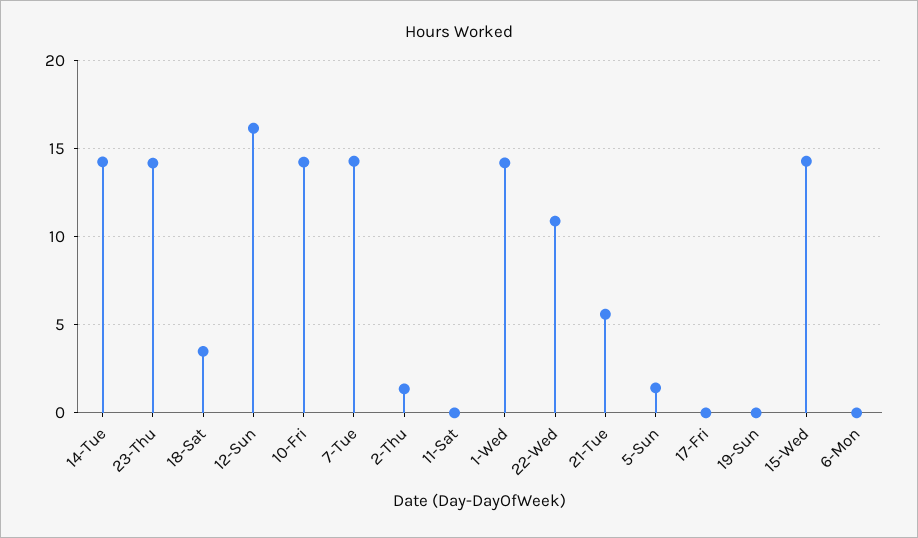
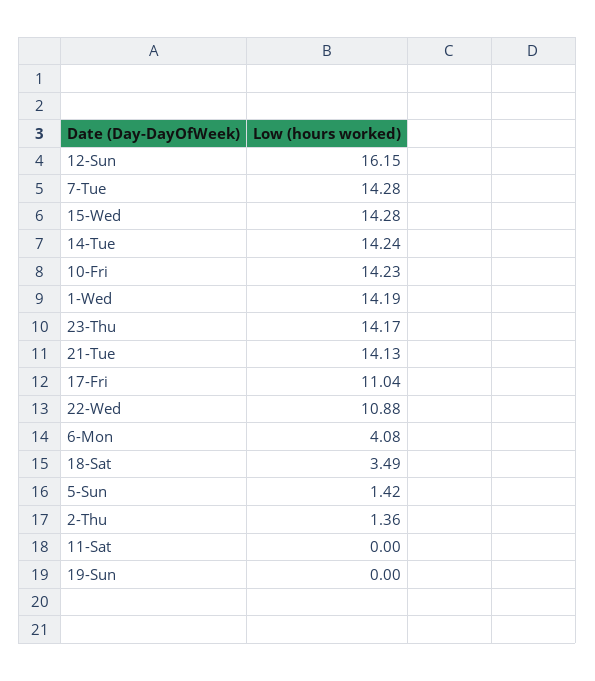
  {
    "14-Tue": 14.24,
    "23-Thu": 14.17,
    "18-Sat": 3.49,
    "12-Sun": 16.15,
    "10-Fri": 14.23,
    "7-Tue": 14.28,
    "2-Thu": 1.36,
    "11-Sat": 0,
    "1-Wed": 14.19,
    "22-Wed": 10.88,
-   "21-Tue": 5.5,
+   "21-Tue": 14.13,
    "5-Sun": 1.42,
-   "17-Fri": 0,
+   "17-Fri": 11.04,
    "19-Sun": 0,
    "15-Wed": 14.28,
-   "6-Mon": 0
+   "6-Mon": 4.08
  }

